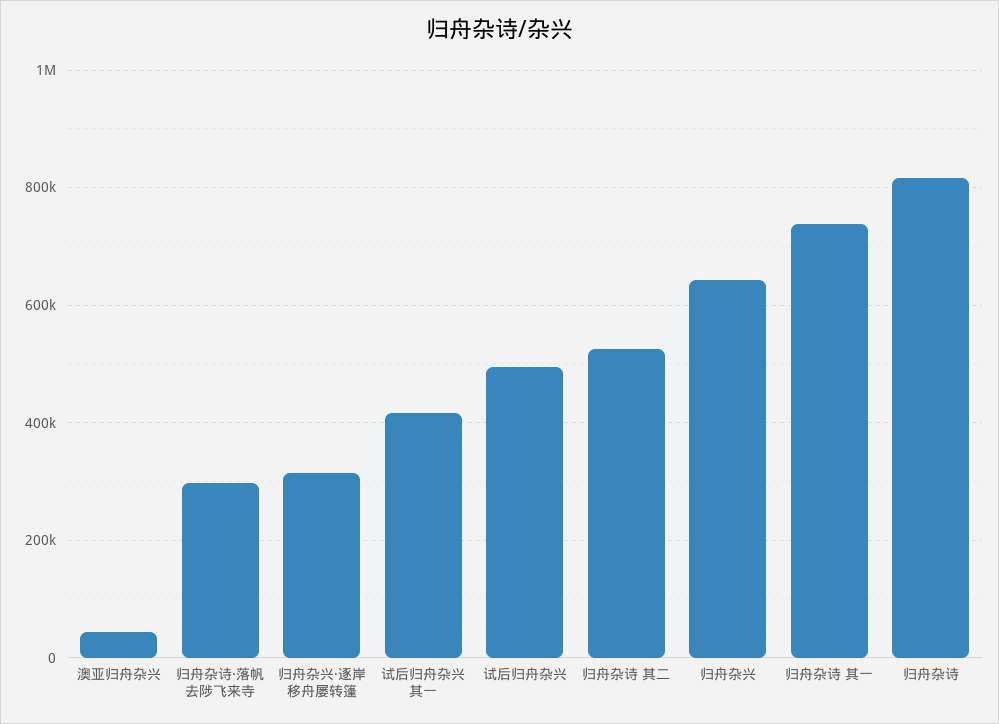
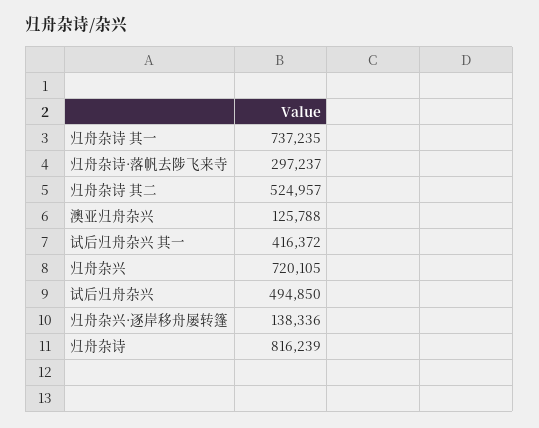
  {
-   "澳亚归舟杂兴": 40000,
+   "澳亚归舟杂兴": 125788,
    "归舟杂诗·落帆去陟飞来寺": 297237,
-   "归舟杂兴·逐岸移舟屡转篷": 320000,
+   "归舟杂兴·逐岸移舟屡转篷": 138336,
    "试后归舟杂兴 其一": 416372,
    "试后归舟杂兴": 494850,
    "归舟杂诗 其二": 524957,
-   "归舟杂兴": 640000,
+   "归舟杂兴": 720105,
    "归舟杂诗 其一": 737235,
    "归舟杂诗": 816239
  }

